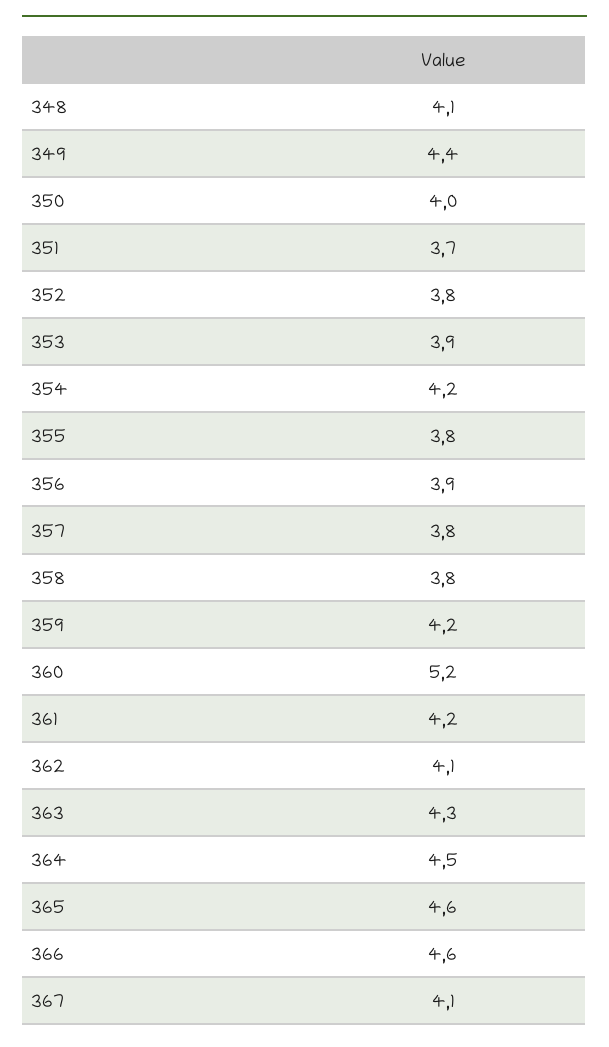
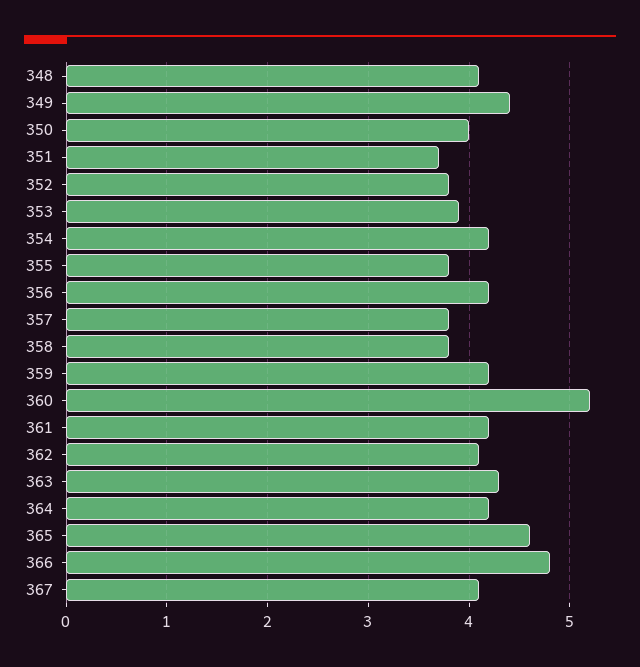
  {
    "348": 4.1,
    "349": 4.4,
    "350": 4,
    "351": 3.7,
    "352": 3.8,
    "353": 3.9,
    "354": 4.2,
    "355": 3.8,
-   "356": 3.9,
+   "356": 4.2,
    "357": 3.8,
    "358": 3.8,
    "359": 4.2,
    "360": 5.2,
    "361": 4.2,
    "362": 4.1,
    "363": 4.3,
-   "364": 4.5,
+   "364": 4.2,
    "365": 4.6,
-   "366": 4.6,
+   "366": 4.8,
    "367": 4.1
  }

